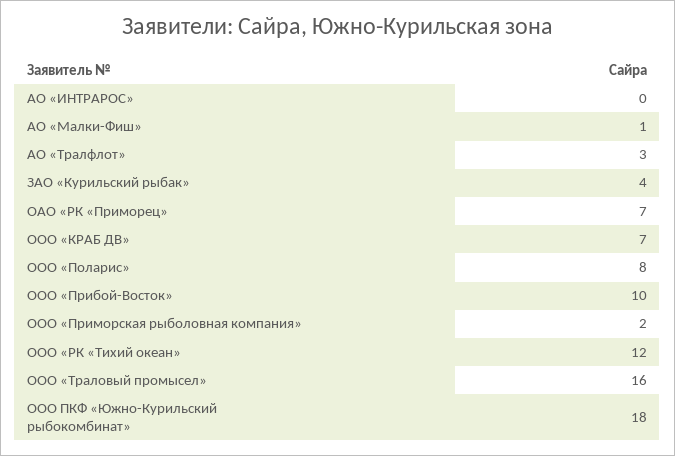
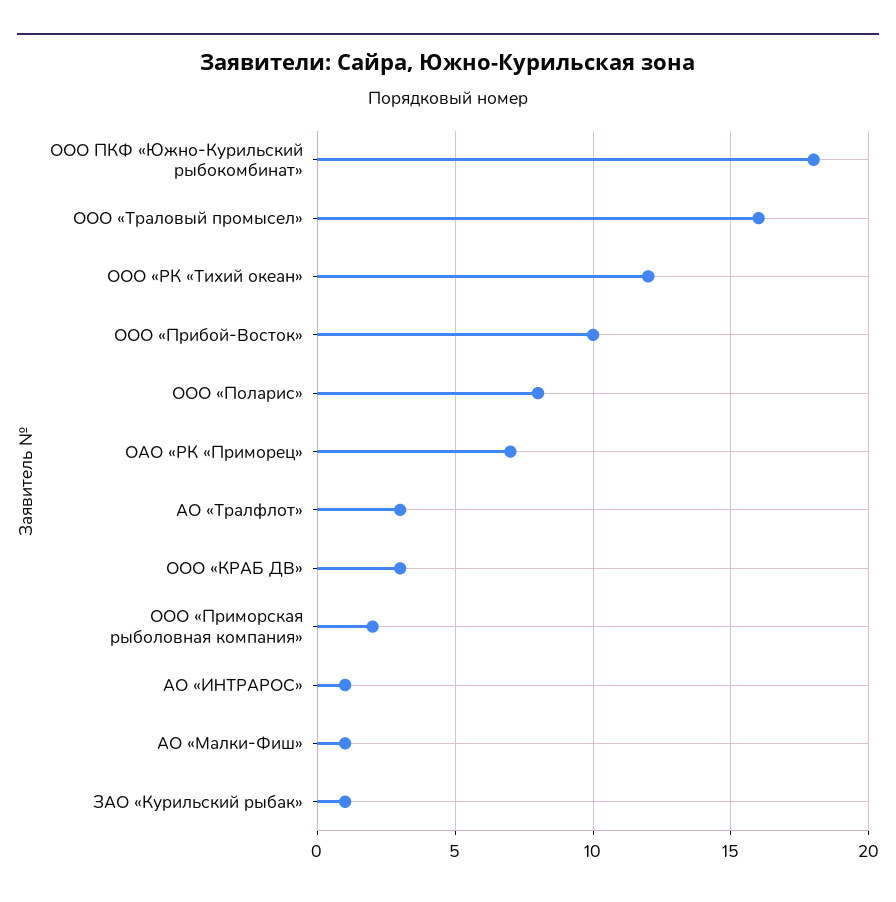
  {
-   "АО «ИНТРАРОС»": 0,
+   "АО «ИНТРАРОС»": 1,
    "АО «Малки-Фиш»": 1,
    "АО «Тралфлот»": 3,
-   "ЗАО «Курильский рыбак»": 4,
+   "ЗАО «Курильский рыбак»": 1,
    "ОАО «РК «Приморец»": 7,
-   "ООО «КРАБ ДВ»": 7,
+   "ООО «КРАБ ДВ»": 3,
    "ООО «Поларис»": 8,
    "ООО «Прибой-Восток»": 10,
    "ООО «Приморская рыболовная компания»": 2,
    "ООО «РК «Тихий океан»": 12,
    "ООО «Траловый промысел»": 16,
    "ООО ПКФ «Южно-Курильский рыбокомбинат»": 18
  }

